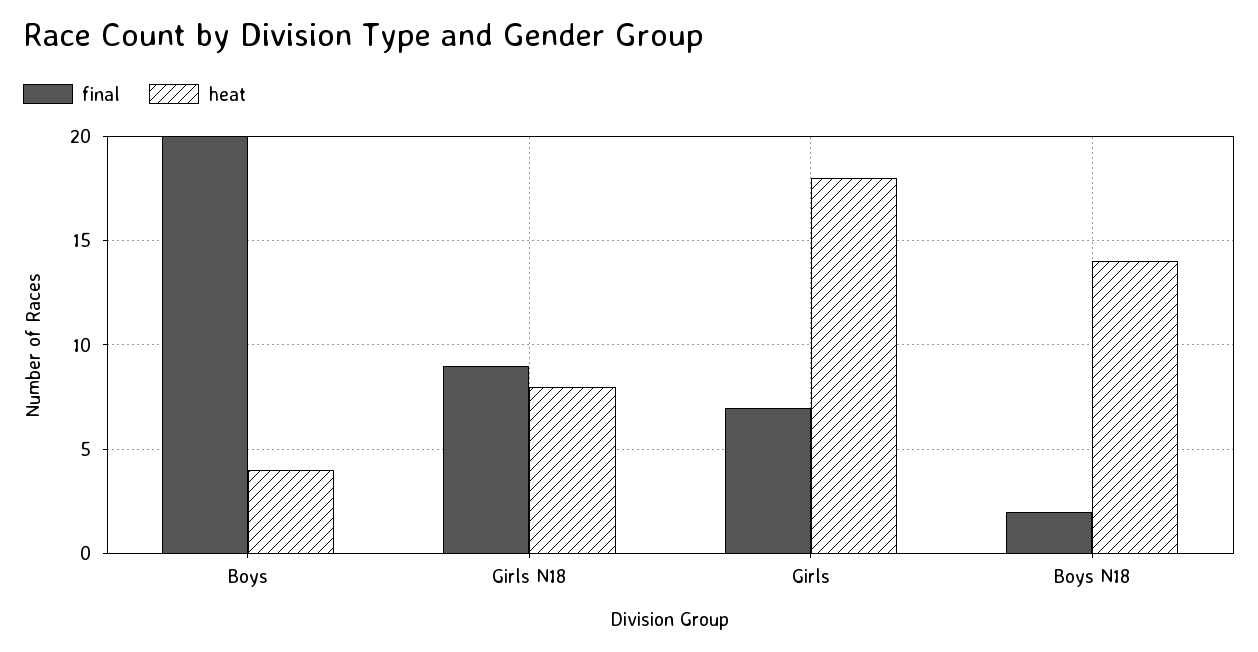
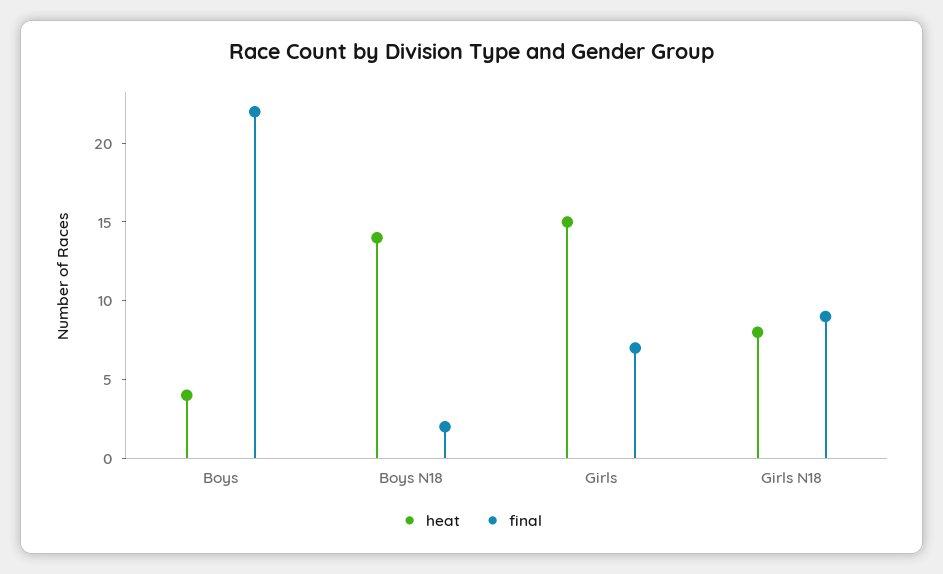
  {
    "final": {
-     "Boys": 20,
+     "Boys": 22,
      "Girls N18": 9,
      "Girls": 7,
      "Boys N18": 2
    },
    "heat": {
      "Boys": 4,
      "Girls N18": 8,
-     "Girls": 18,
+     "Girls": 15,
      "Boys N18": 14
    }
  }

